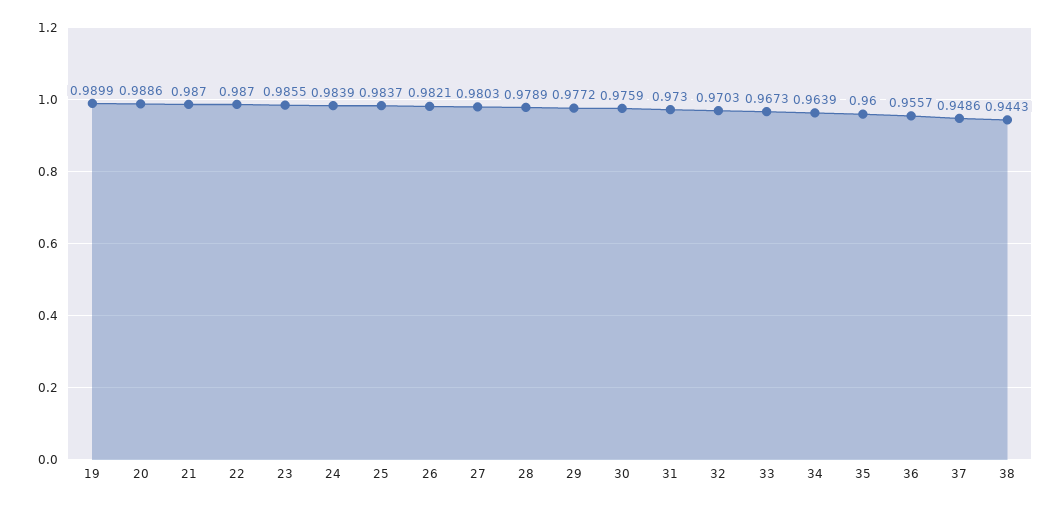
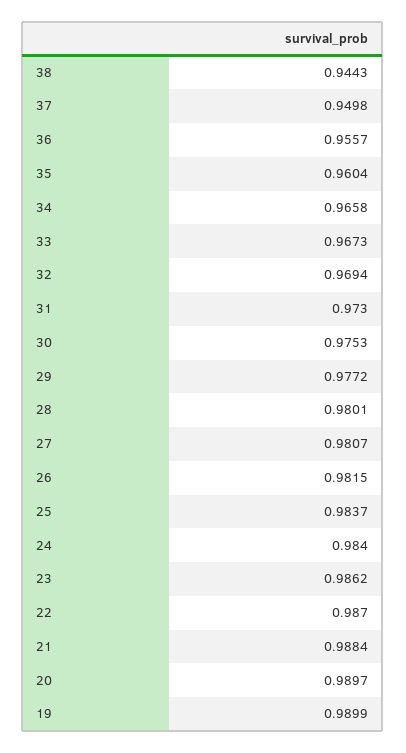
  {
    "19": 0.9899,
-   "20": 0.9886,
+   "20": 0.9897,
-   "21": 0.987,
+   "21": 0.9884,
    "22": 0.987,
-   "23": 0.9855,
+   "23": 0.9862,
-   "24": 0.9839,
+   "24": 0.984,
    "25": 0.9837,
-   "26": 0.9821,
+   "26": 0.9815,
-   "27": 0.9803,
+   "27": 0.9807,
-   "28": 0.9789,
+   "28": 0.9801,
    "29": 0.9772,
-   "30": 0.9759,
+   "30": 0.9753,
    "31": 0.973,
-   "32": 0.9703,
+   "32": 0.9694,
    "33": 0.9673,
-   "34": 0.9639,
+   "34": 0.9658,
-   "35": 0.96,
+   "35": 0.9604,
    "36": 0.9557,
-   "37": 0.9486,
+   "37": 0.9498,
    "38": 0.9443
  }

